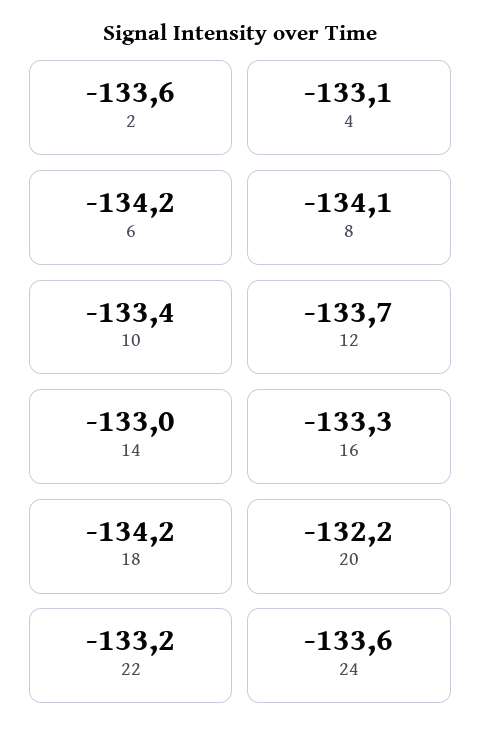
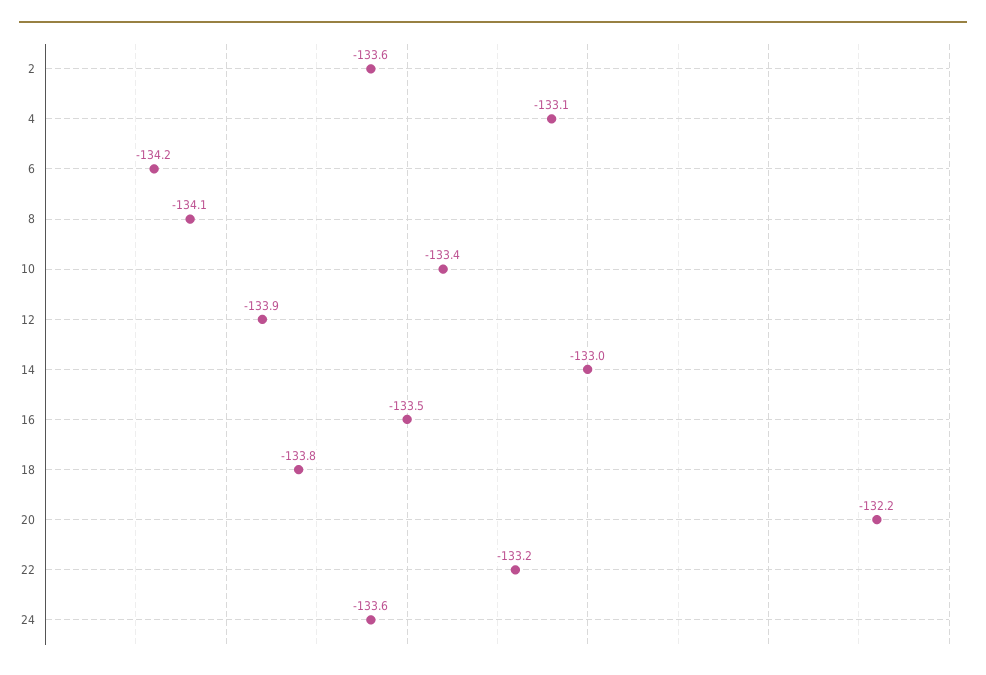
  {
    "2": -133.6,
    "4": -133.1,
    "6": -134.2,
    "8": -134.1,
    "10": -133.4,
-   "12": -133.7,
+   "12": -133.9,
    "14": -133,
-   "16": -133.3,
+   "16": -133.5,
-   "18": -134.2,
+   "18": -133.8,
    "20": -132.2,
    "22": -133.2,
    "24": -133.6
  }

